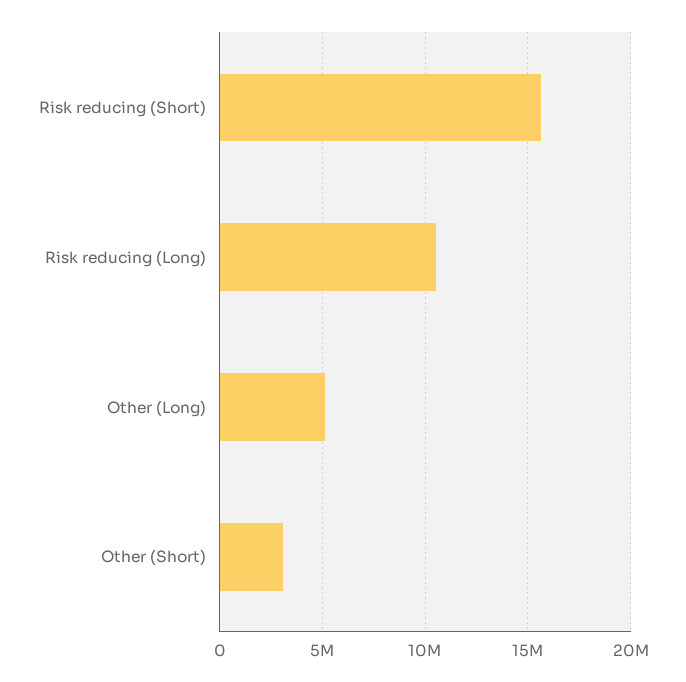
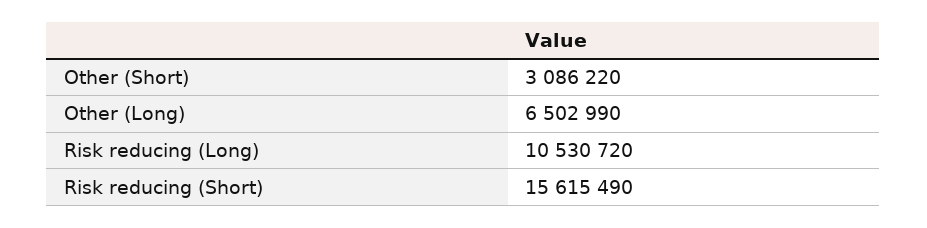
  {
    "Risk reducing (Short)": 15615490,
    "Risk reducing (Long)": 10530720,
-   "Other (Long)": 5000000,
+   "Other (Long)": 6502990,
    "Other (Short)": 3086220
  }

